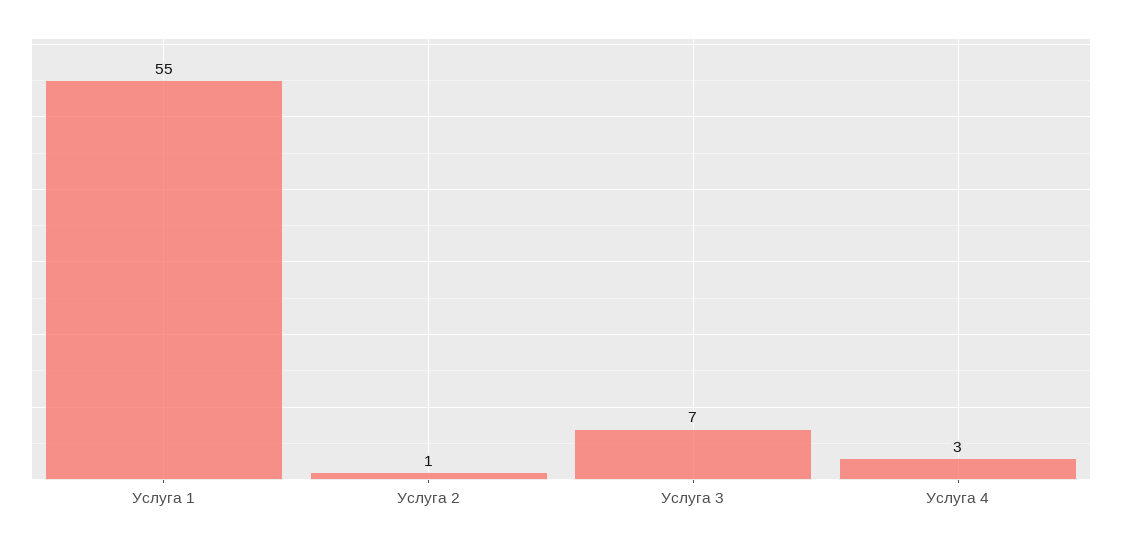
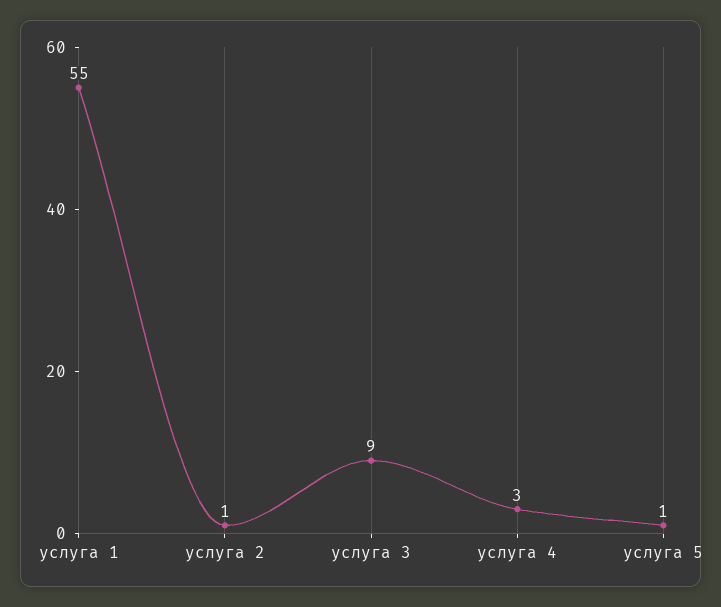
  {
    "Услуга 1": 55,
    "Услуга 2": 1,
-   "Услуга 3": 7,
+   "Услуга 3": 9,
-   "Услуга 4": 3
+   "Услуга 4": 3,
+   "услуга 5": 1
  }

